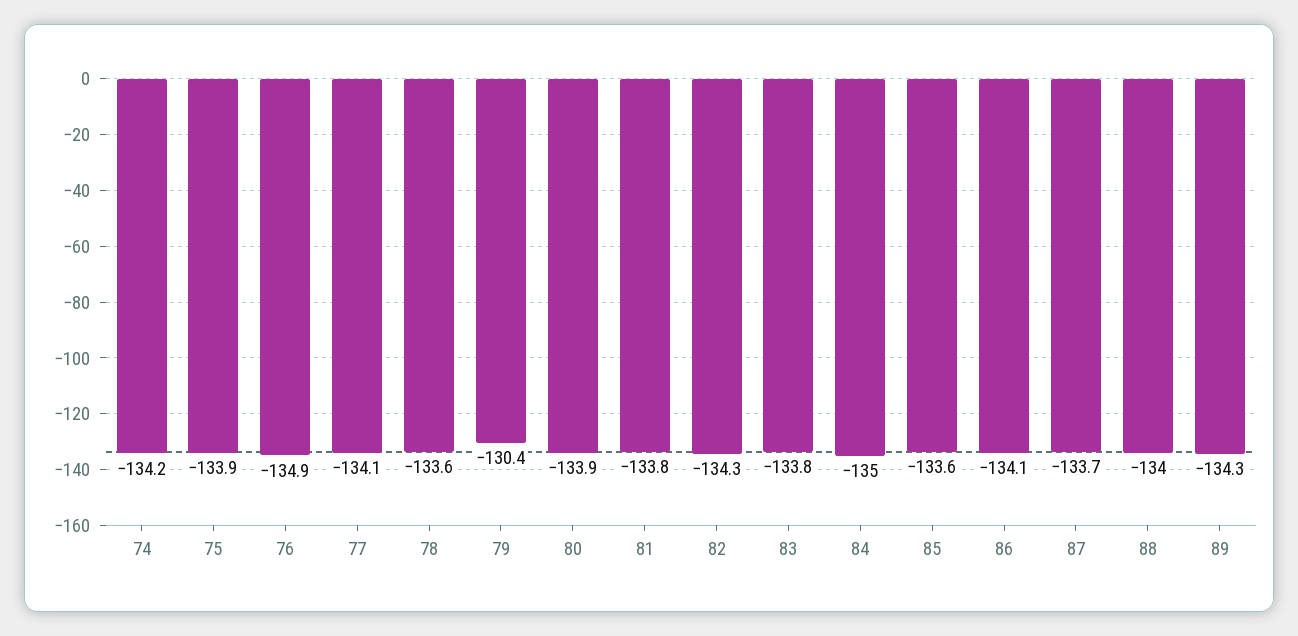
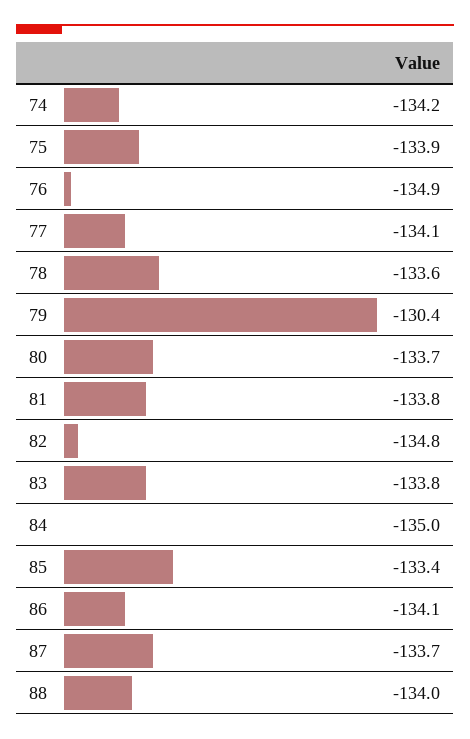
  {
    "74": -134.2,
    "75": -133.9,
    "76": -134.9,
    "77": -134.1,
    "78": -133.6,
    "79": -130.4,
-   "80": -133.9,
+   "80": -133.7,
    "81": -133.8,
-   "82": -134.3,
+   "82": -134.8,
    "83": -133.8,
    "84": -135,
-   "85": -133.6,
+   "85": -133.4,
    "86": -134.1,
    "87": -133.7,
-   "88": -134,
+   "88": -134
-   "89": -134.3
  }

